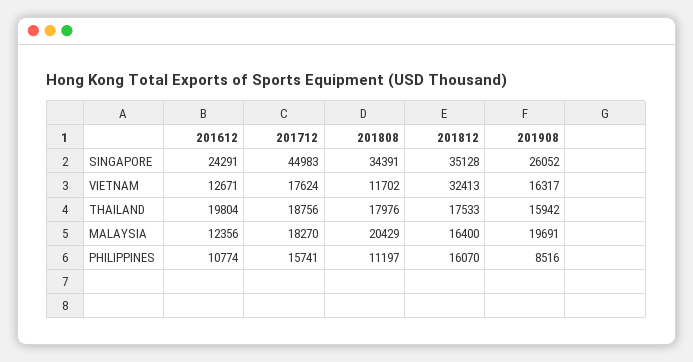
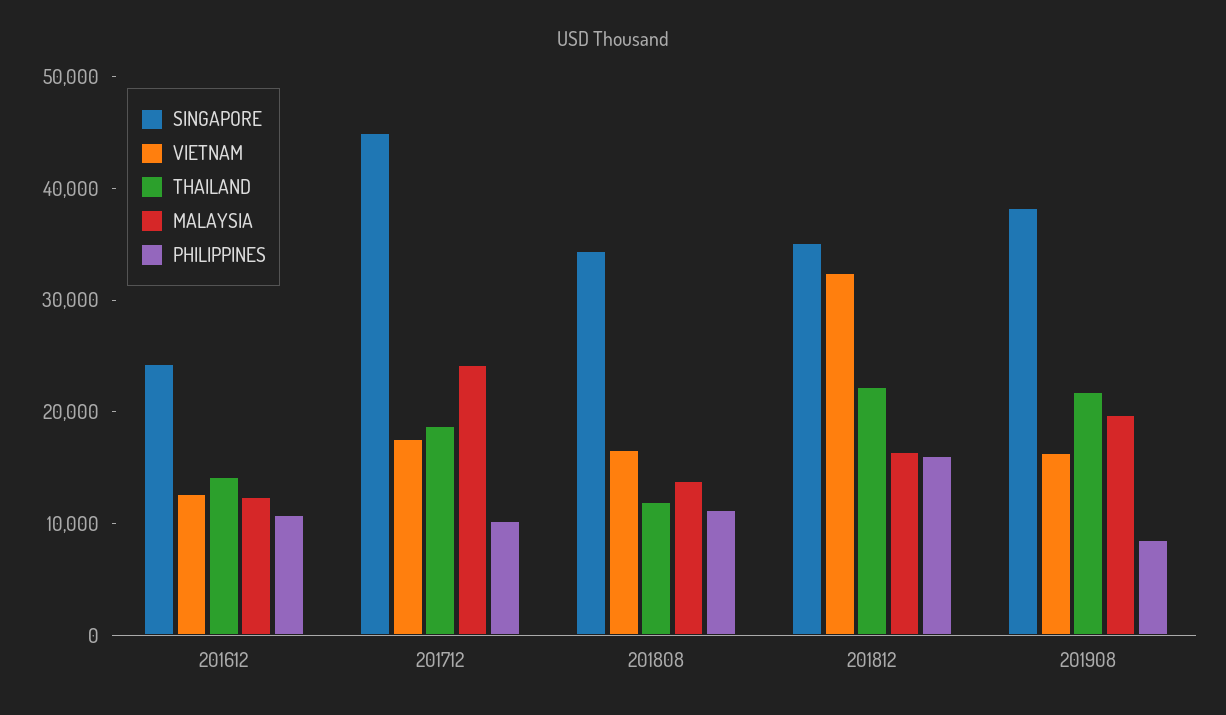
  {
    "SINGAPORE": {
      "201612": 24291,
      "201712": 44983,
      "201808": 34391,
      "201812": 35128,
-     "201908": 26052
+     "201908": 38000
    },
    "VIETNAM": {
      "201612": 12671,
      "201712": 17624,
-     "201808": 11702,
+     "201808": 16000,
      "201812": 32413,
      "201908": 16317
    },
    "THAILAND": {
-     "201612": 19804,
+     "201612": 14000,
      "201712": 18756,
-     "201808": 17976,
+     "201808": 12000,
-     "201812": 17533,
+     "201812": 22000,
-     "201908": 15942
+     "201908": 22000
    },
    "MALAYSIA": {
      "201612": 12356,
-     "201712": 18270,
+     "201712": 24000,
-     "201808": 20429,
+     "201808": 14000,
      "201812": 16400,
      "201908": 19691
    },
    "PHILIPPINES": {
      "201612": 10774,
-     "201712": 15741,
+     "201712": 10000,
      "201808": 11197,
      "201812": 16070,
      "201908": 8516
    }
  }

